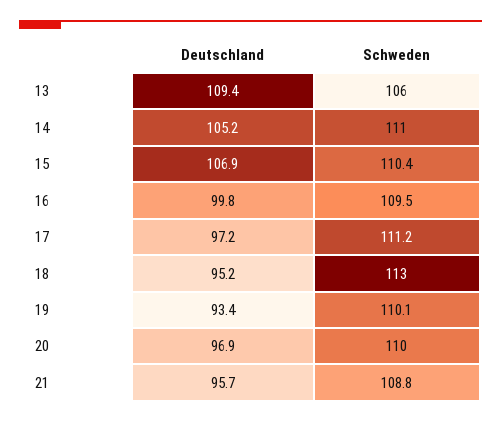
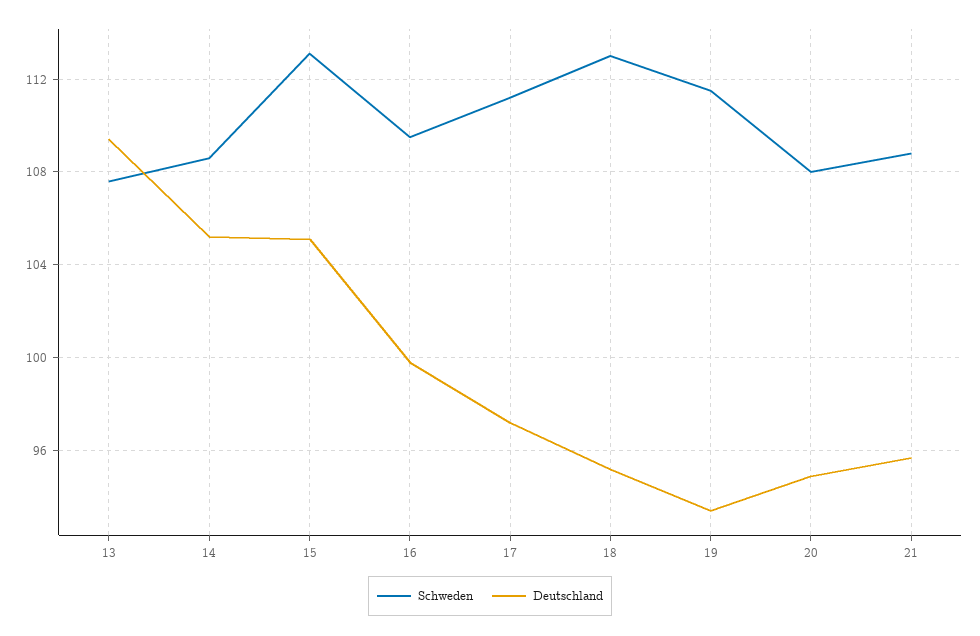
  {
    "Deutschland": {
      "13": 109.4,
      "14": 105.2,
-     "15": 106.9,
+     "15": 105,
      "16": 99.8,
      "17": 97.2,
      "18": 95.2,
      "19": 93.4,
-     "20": 96.9,
+     "20": 95,
      "21": 95.7
    },
    "Schweden": {
-     "13": 106,
+     "13": 107.5,
-     "14": 111,
+     "14": 108.5,
-     "15": 110.4,
+     "15": 113,
      "16": 109.5,
      "17": 111.2,
      "18": 113,
-     "19": 110.1,
+     "19": 111.5,
-     "20": 110,
+     "20": 108,
      "21": 108.8
    }
  }

